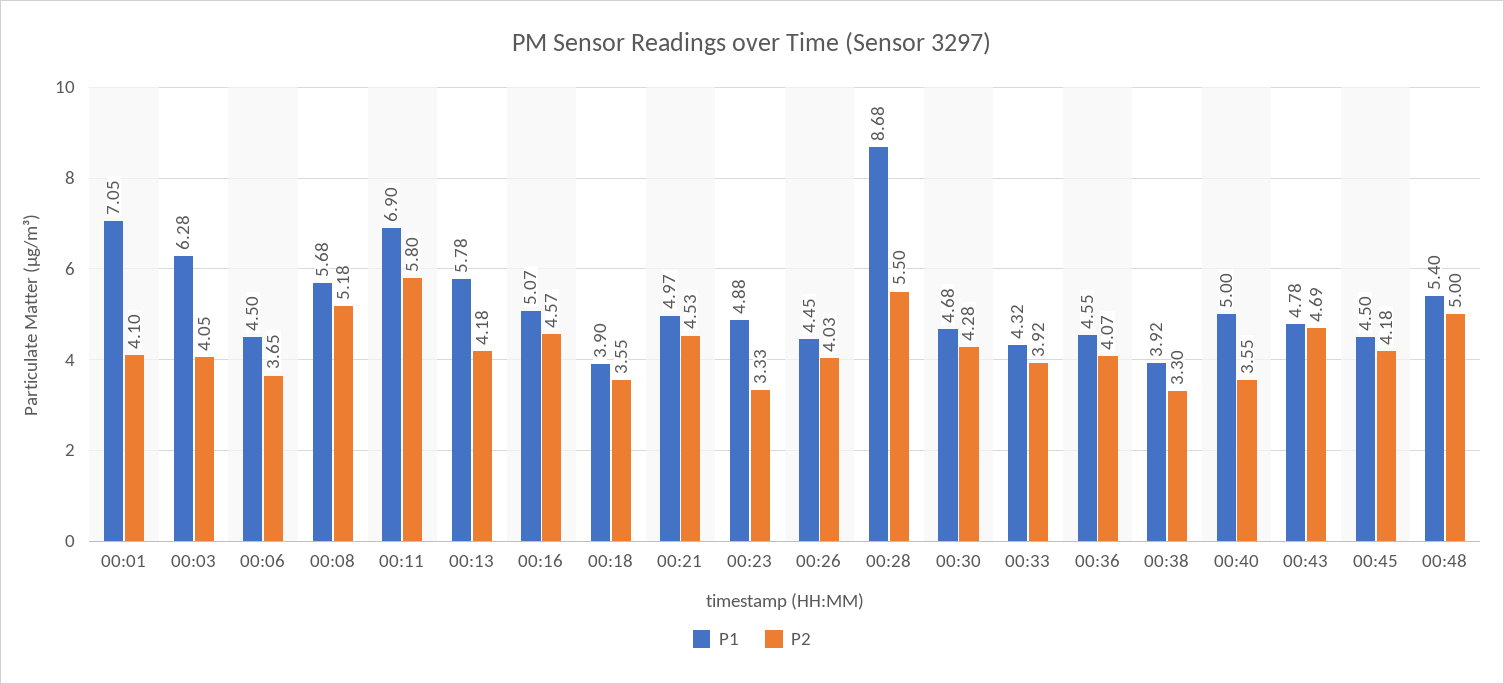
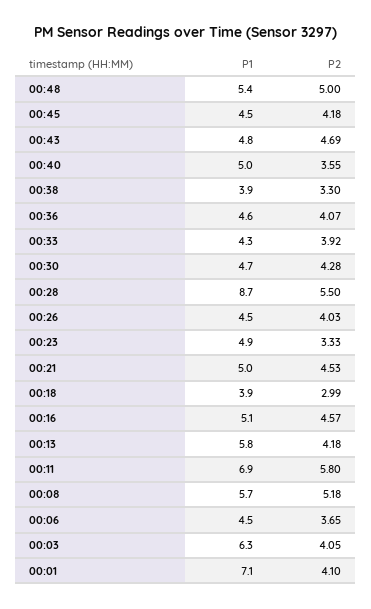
  {
    "P1": {
      "00:01": 7.05,
      "00:03": 6.28,
      "00:06": 4.5,
      "00:08": 5.68,
      "00:11": 6.9,
      "00:13": 5.78,
      "00:16": 5.07,
      "00:18": 3.9,
      "00:21": 4.97,
      "00:23": 4.88,
      "00:26": 4.45,
      "00:28": 8.68,
      "00:30": 4.68,
      "00:33": 4.32,
      "00:36": 4.55,
      "00:38": 3.92,
      "00:40": 5,
      "00:43": 4.78,
      "00:45": 4.5,
      "00:48": 5.4
    },
    "P2": {
      "00:01": 4.1,
      "00:03": 4.05,
      "00:06": 3.65,
      "00:08": 5.18,
      "00:11": 5.8,
      "00:13": 4.18,
      "00:16": 4.57,
-     "00:18": 3.55,
+     "00:18": 2.99,
      "00:21": 4.53,
      "00:23": 3.33,
      "00:26": 4.03,
      "00:28": 5.5,
      "00:30": 4.28,
      "00:33": 3.92,
      "00:36": 4.07,
      "00:38": 3.3,
      "00:40": 3.55,
      "00:43": 4.69,
      "00:45": 4.18,
      "00:48": 5
    }
  }

